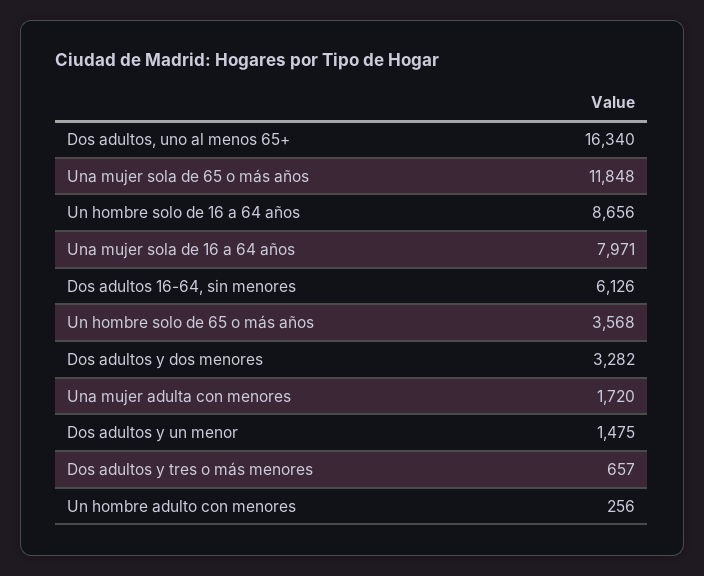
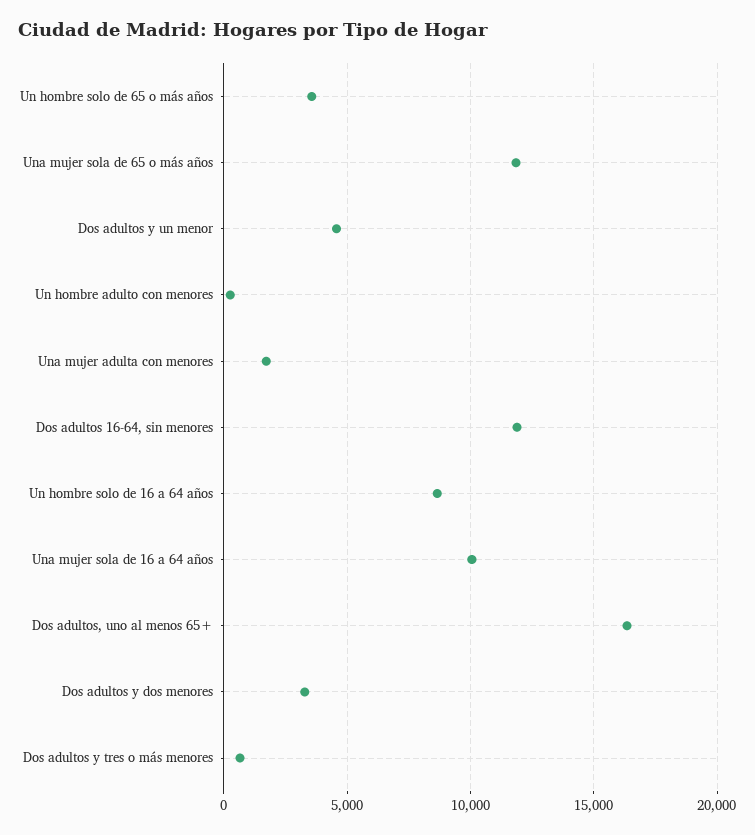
  {
    "Dos adultos, uno al menos 65+": 16340,
    "Una mujer sola de 65 o más años": 11848,
    "Un hombre solo de 16 a 64 años": 8656,
-   "Una mujer sola de 16 a 64 años": 7971,
+   "Una mujer sola de 16 a 64 años": 10000,
-   "Dos adultos 16-64, sin menores": 6126,
+   "Dos adultos 16-64, sin menores": 12000,
    "Un hombre solo de 65 o más años": 3568,
    "Dos adultos y dos menores": 3282,
    "Una mujer adulta con menores": 1720,
-   "Dos adultos y un menor": 1475,
+   "Dos adultos y un menor": 4500,
    "Dos adultos y tres o más menores": 657,
    "Un hombre adulto con menores": 256
  }

